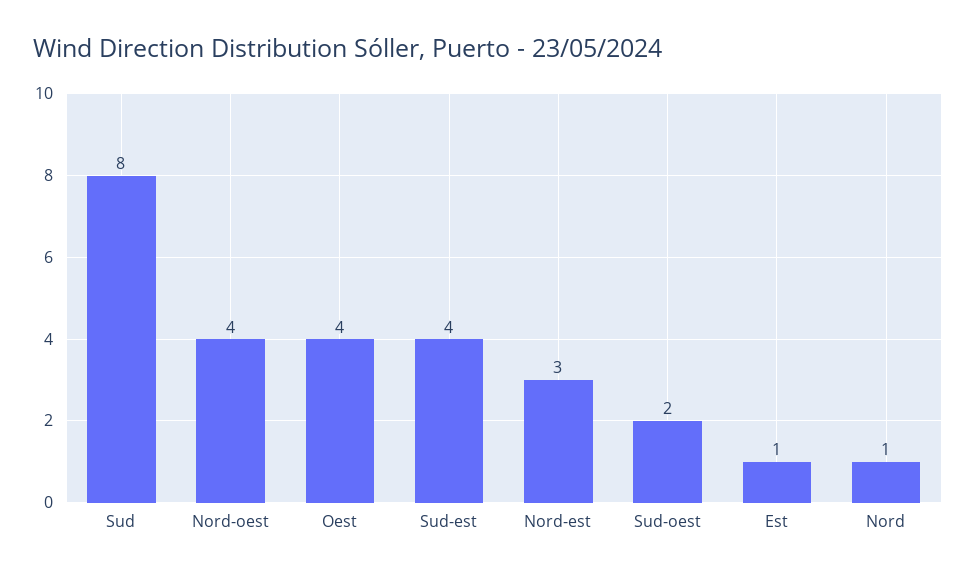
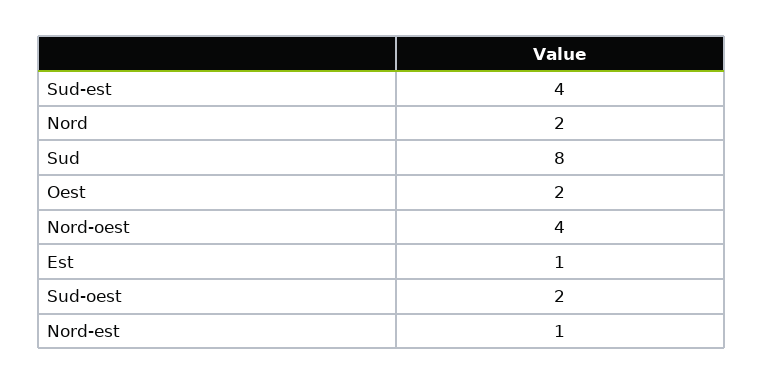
  {
    "Sud": 8,
    "Nord-oest": 4,
-   "Oest": 4,
+   "Oest": 2,
    "Sud-est": 4,
-   "Nord-est": 3,
+   "Nord-est": 1,
    "Sud-oest": 2,
    "Est": 1,
-   "Nord": 1
+   "Nord": 2
  }

